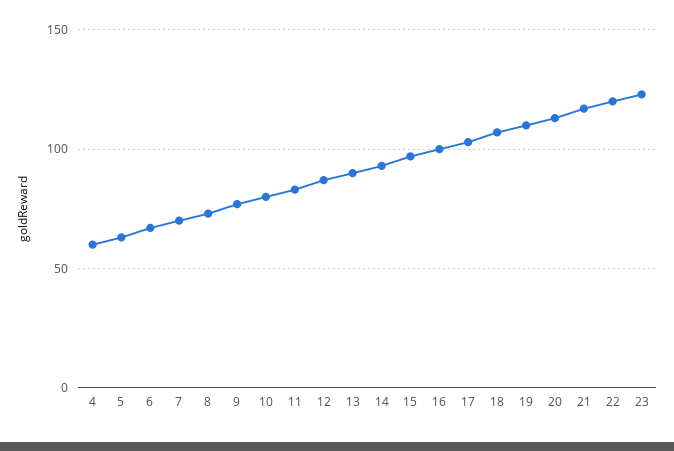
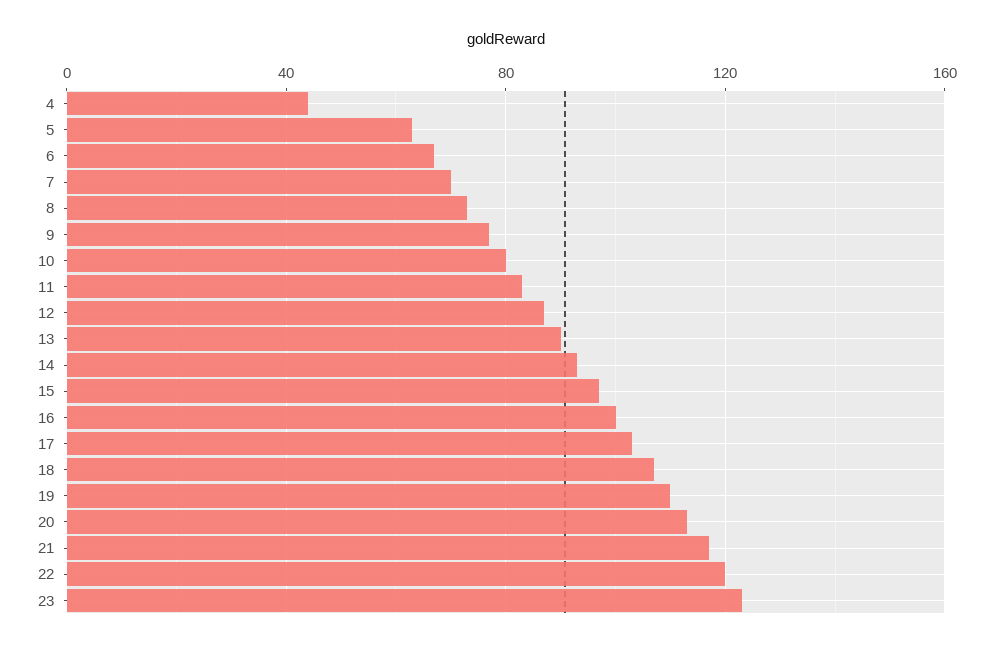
  {
-   "4": 60,
+   "4": 45,
    "5": 65,
    "6": 65,
    "7": 70,
    "8": 75,
    "9": 75,
    "10": 80,
    "11": 85,
    "12": 85,
    "13": 90,
    "14": 95,
    "15": 95,
    "16": 100,
    "17": 105,
    "18": 105,
    "19": 110,
    "20": 115,
    "21": 115,
    "22": 120,
    "23": 125
  }

